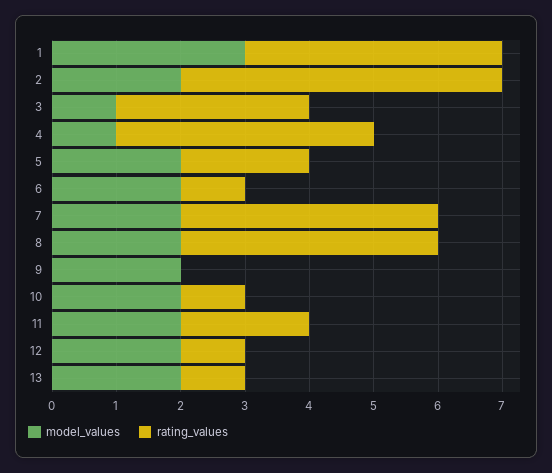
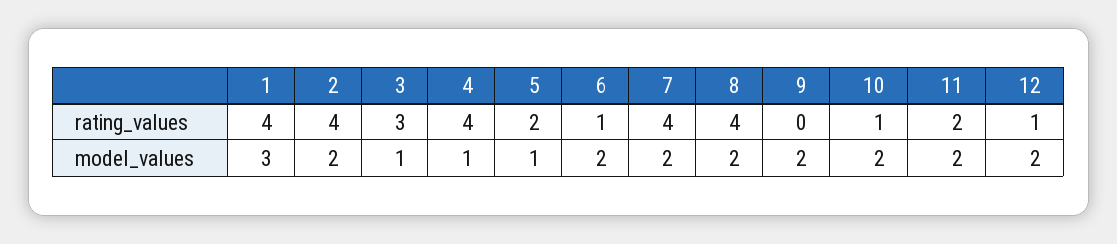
  {
    "model_values": {
      "1": 3,
      "2": 2,
      "3": 1,
      "4": 1,
-     "5": 2,
+     "5": 1,
      "6": 2,
      "7": 2,
      "8": 2,
      "9": 2,
      "10": 2,
      "11": 2,
-     "12": 2,
+     "12": 2
-     "13": 2
    },
    "rating_values": {
      "1": 4,
-     "2": 5,
+     "2": 4,
      "3": 3,
      "4": 4,
      "5": 2,
      "6": 1,
      "7": 4,
      "8": 4,
      "9": 0,
      "10": 1,
      "11": 2,
-     "12": 1,
+     "12": 1
-     "13": 1
    }
  }

